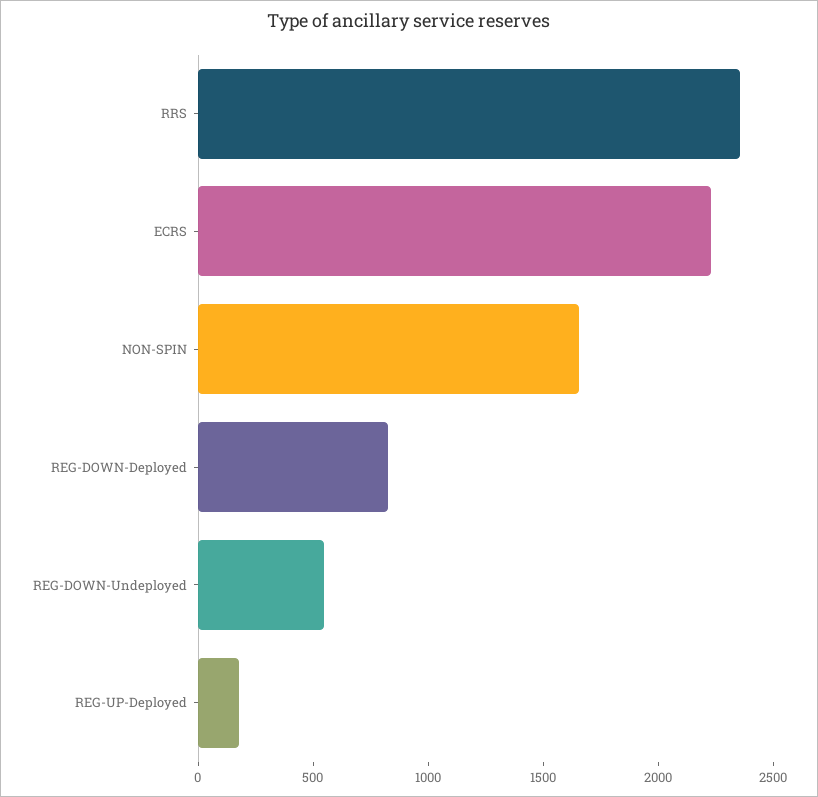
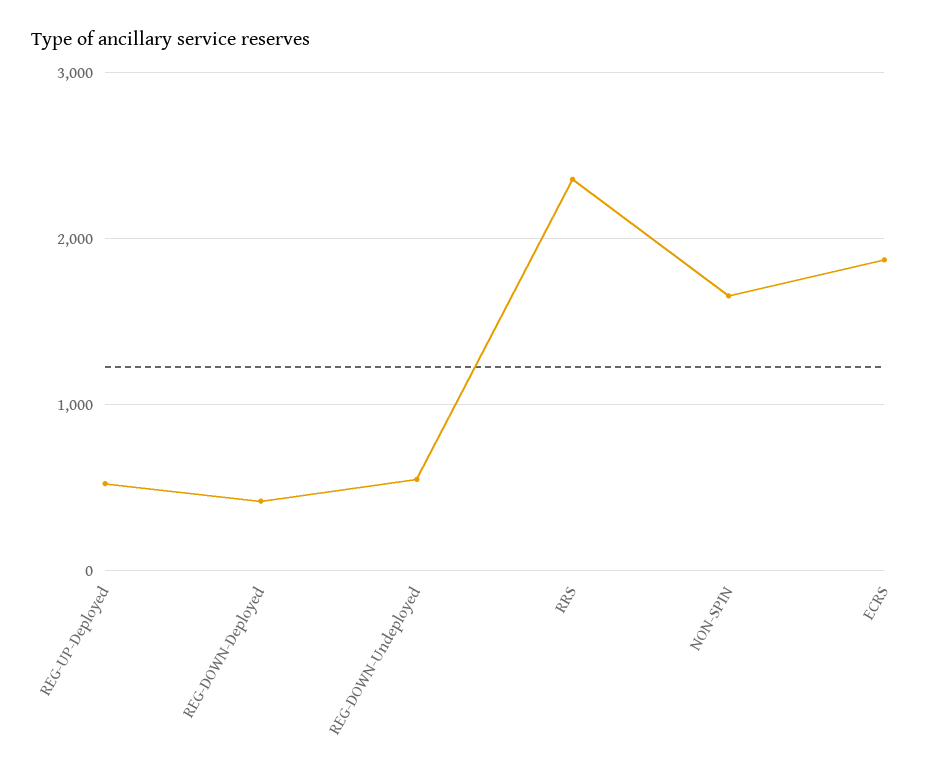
  {
    "RRS": 2400,
-   "ECRS": 2200,
+   "ECRS": 1900,
    "NON-SPIN": 1700,
-   "REG-DOWN-Deployed": 800,
+   "REG-DOWN-Deployed": 400,
    "REG-DOWN-Undeployed": 500,
-   "REG-UP-Deployed": 200
+   "REG-UP-Deployed": 500
  }

